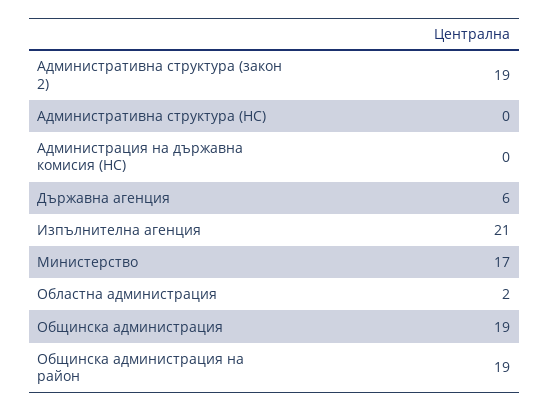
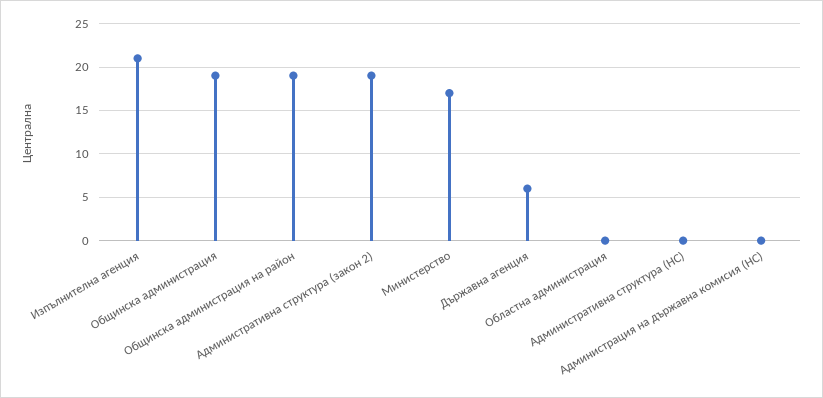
  {
    "Административна структура (закон 2)": 19,
    "Административна структура (НС)": 0,
    "Администрация на държавна комисия (НС)": 0,
    "Държавна агенция": 6,
    "Изпълнителна агенция": 21,
    "Министерство": 17,
-   "Областна администрация": 2,
+   "Областна администрация": 0,
    "Общинска администрация": 19,
    "Общинска администрация на район": 19
  }

